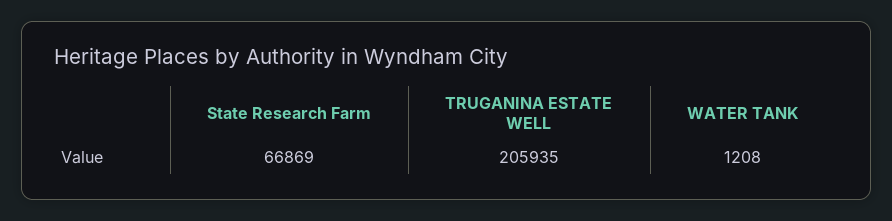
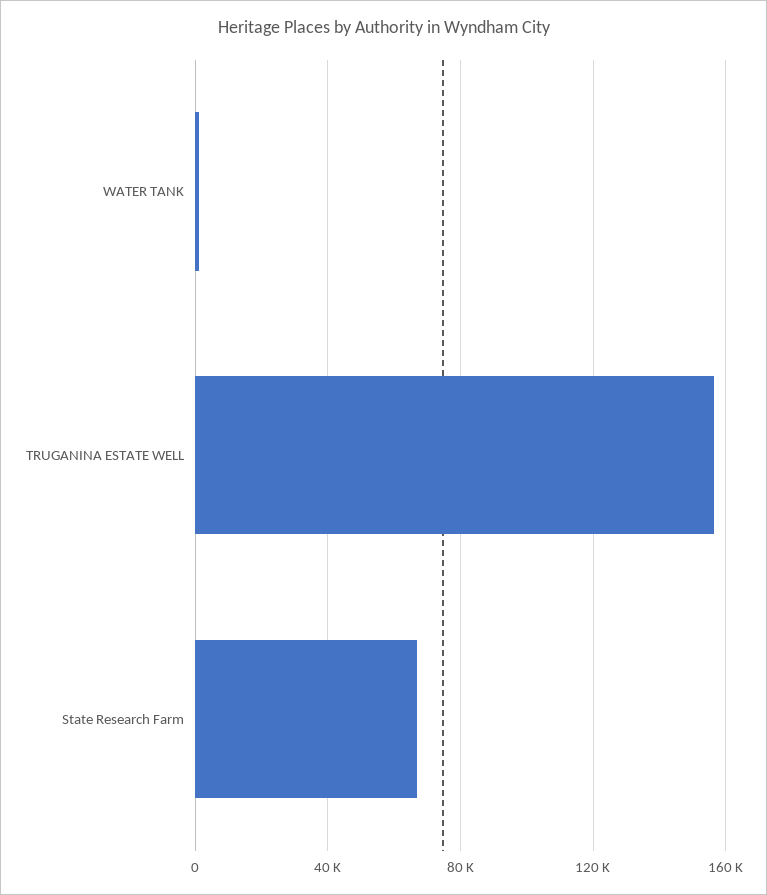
  {
    "State Research Farm": 66869,
-   "TRUGANINA ESTATE WELL": 205935,
+   "TRUGANINA ESTATE WELL": 155000,
    "WATER TANK": 1208
  }

